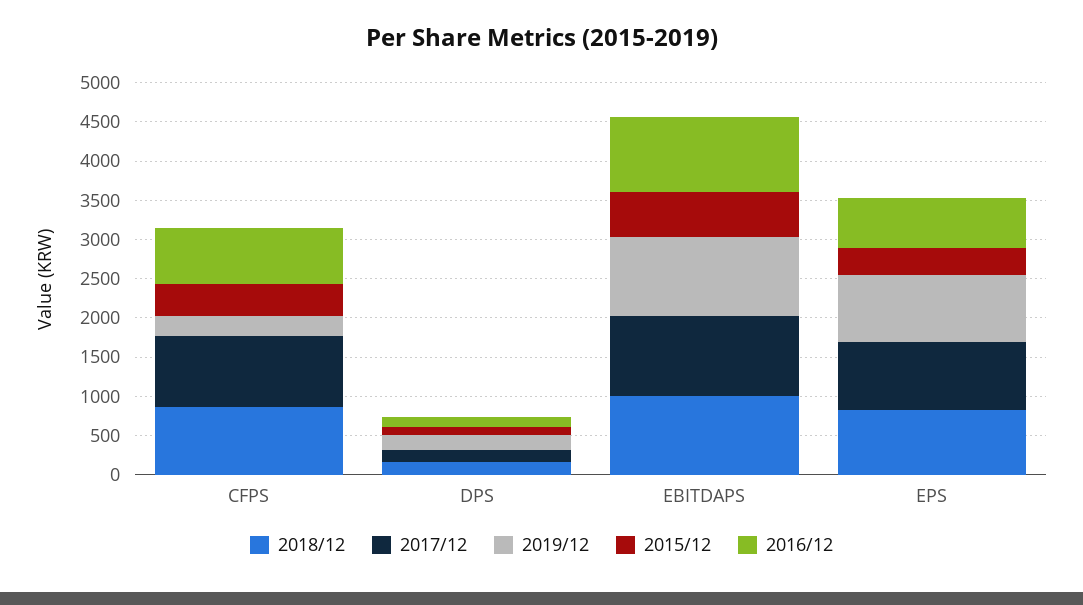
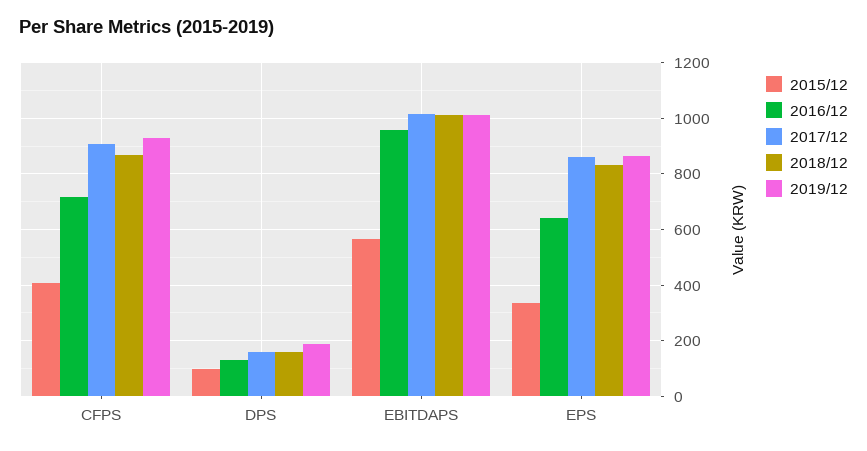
  {
    "2018/12": {
      "CFPS": 875,
      "DPS": 150,
      "EBITDAPS": 1000,
      "EPS": 825
    },
    "2017/12": {
      "CFPS": 900,
      "DPS": 150,
      "EBITDAPS": 1025,
      "EPS": 850
    },
    "2019/12": {
-     "CFPS": 250,
+     "CFPS": 925,
      "DPS": 200,
      "EBITDAPS": 1000,
      "EPS": 875
    },
    "2015/12": {
      "CFPS": 400,
      "DPS": 100,
      "EBITDAPS": 575,
      "EPS": 325
    },
    "2016/12": {
      "CFPS": 725,
      "DPS": 125,
      "EBITDAPS": 950,
      "EPS": 650
    }
  }

